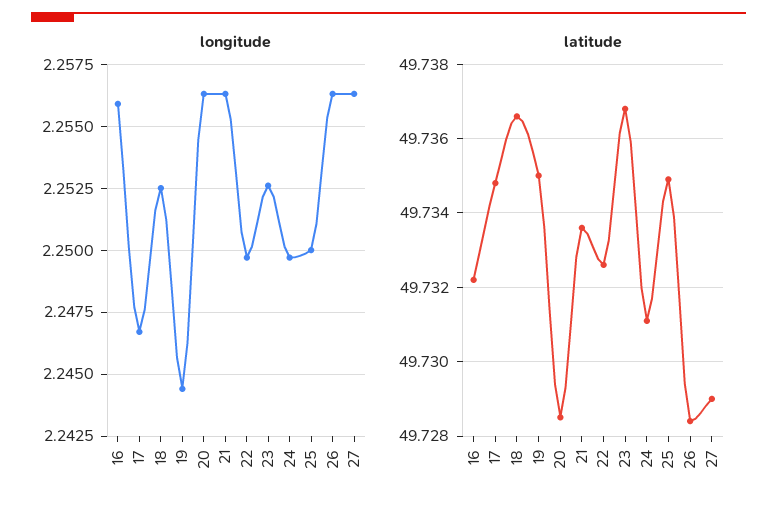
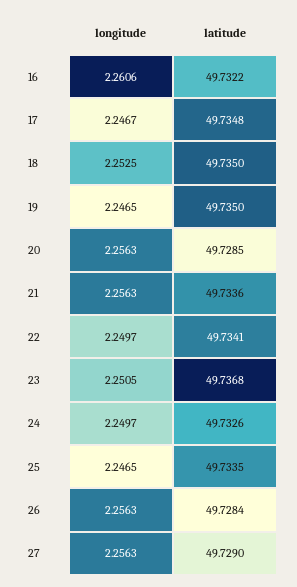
  {
    "longitude": {
-     "16": 2.256,
+     "16": 2.2606,
      "17": 2.2467,
      "18": 2.2525,
-     "19": 2.2445,
+     "19": 2.2465,
      "20": 2.2563,
      "21": 2.2563,
      "22": 2.2497,
-     "23": 2.2525,
+     "23": 2.2505,
      "24": 2.2497,
-     "25": 2.25,
+     "25": 2.2465,
      "26": 2.2563,
      "27": 2.2563
    },
    "latitude": {
      "16": 49.7322,
      "17": 49.7348,
-     "18": 49.7365,
+     "18": 49.735,
      "19": 49.735,
      "20": 49.7285,
      "21": 49.7336,
-     "22": 49.7325,
+     "22": 49.7341,
      "23": 49.7368,
-     "24": 49.731,
+     "24": 49.7326,
-     "25": 49.735,
+     "25": 49.7335,
      "26": 49.7284,
      "27": 49.729
    }
  }

